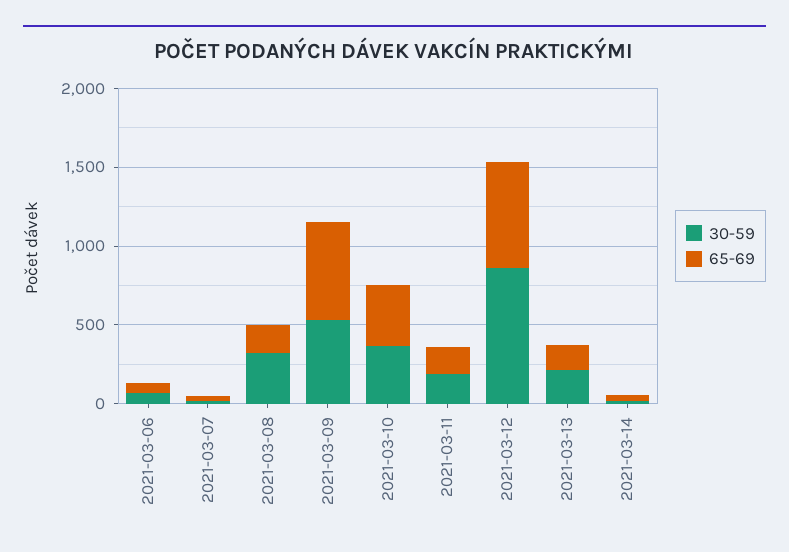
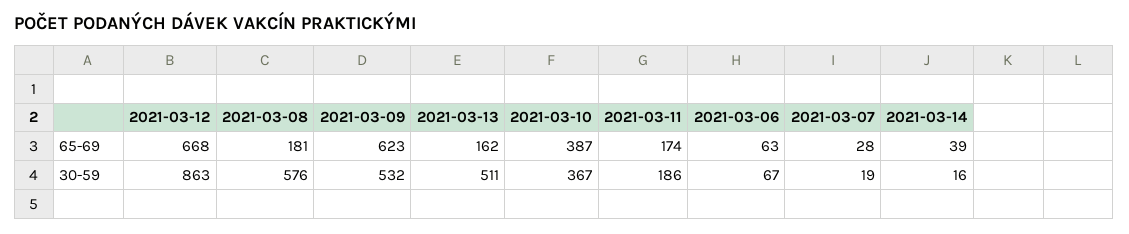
  {
    "30-59": {
      "2021-03-06": 67,
      "2021-03-07": 19,
-     "2021-03-08": 300,
+     "2021-03-08": 576,
      "2021-03-09": 532,
      "2021-03-10": 367,
      "2021-03-11": 186,
      "2021-03-12": 863,
-     "2021-03-13": 200,
+     "2021-03-13": 511,
      "2021-03-14": 16
    },
    "65-69": {
      "2021-03-06": 63,
      "2021-03-07": 28,
      "2021-03-08": 181,
      "2021-03-09": 623,
      "2021-03-10": 387,
      "2021-03-11": 174,
      "2021-03-12": 668,
      "2021-03-13": 162,
      "2021-03-14": 39
    }
  }

